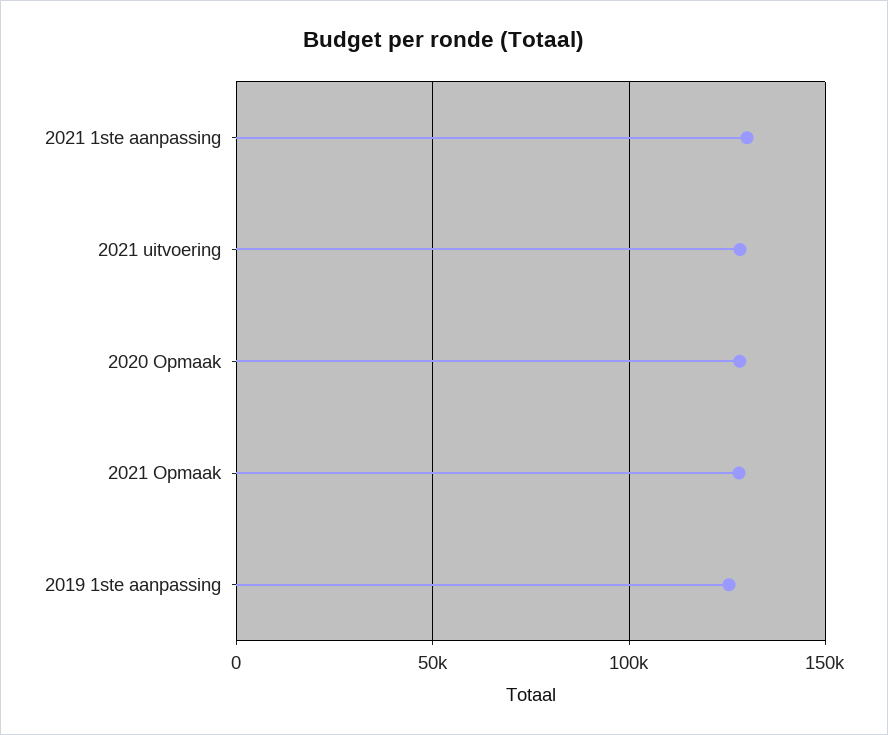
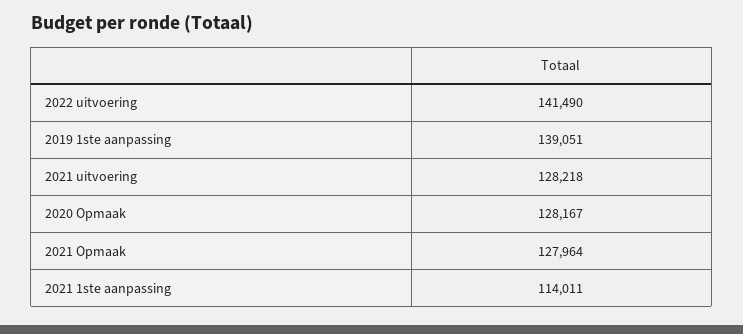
  {
-   "2021 1ste aanpassing": 130000,
+   "2021 1ste aanpassing": 114011,
    "2021 uitvoering": 128218,
    "2020 Opmaak": 128167,
    "2021 Opmaak": 127964,
-   "2019 1ste aanpassing": 125000
+   "2019 1ste aanpassing": 139051,
+   "2022 uitvoering": 141490
  }

